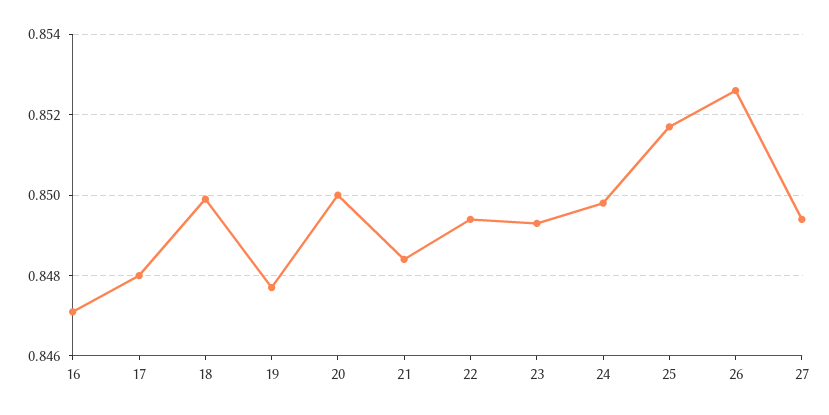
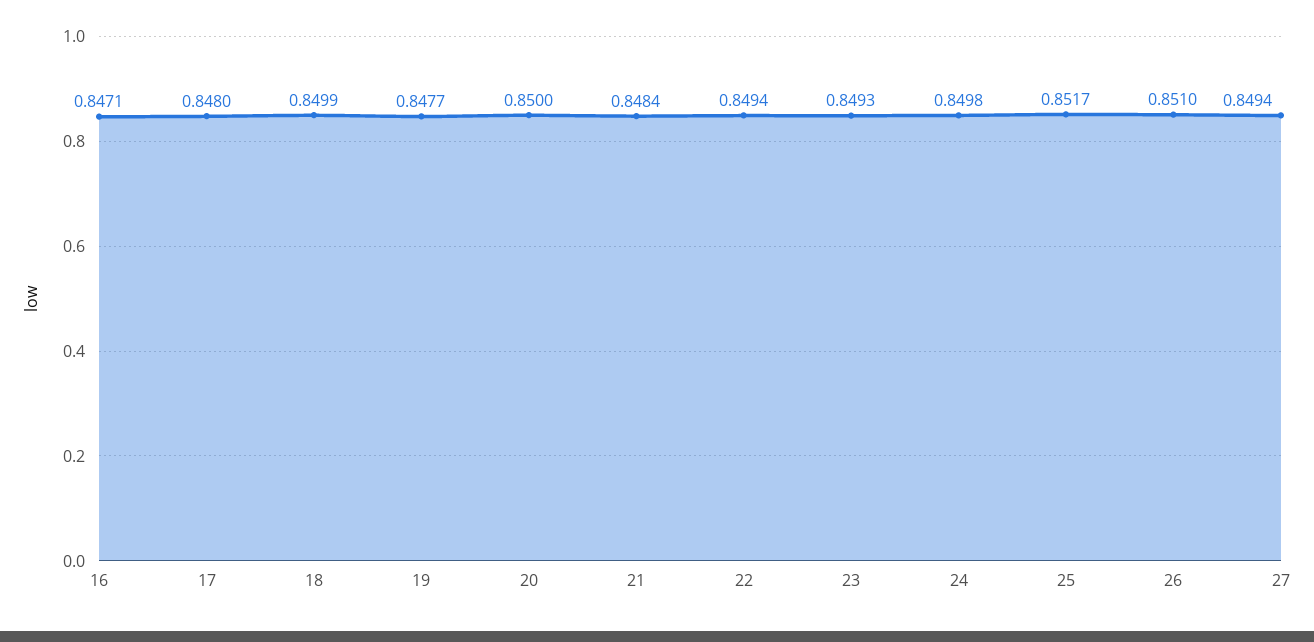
  {
    "16": 0.8471,
    "17": 0.848,
    "18": 0.8499,
    "19": 0.8477,
    "20": 0.85,
    "21": 0.8484,
    "22": 0.8494,
    "23": 0.8493,
    "24": 0.8498,
    "25": 0.8517,
-   "26": 0.8525,
+   "26": 0.851,
    "27": 0.8494
  }

